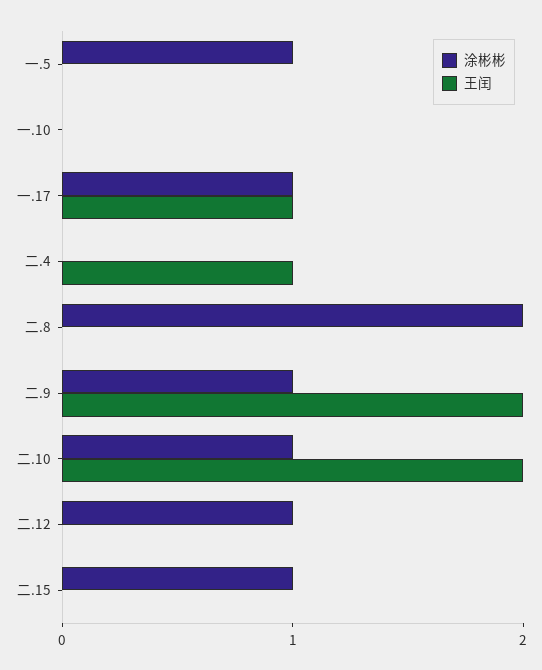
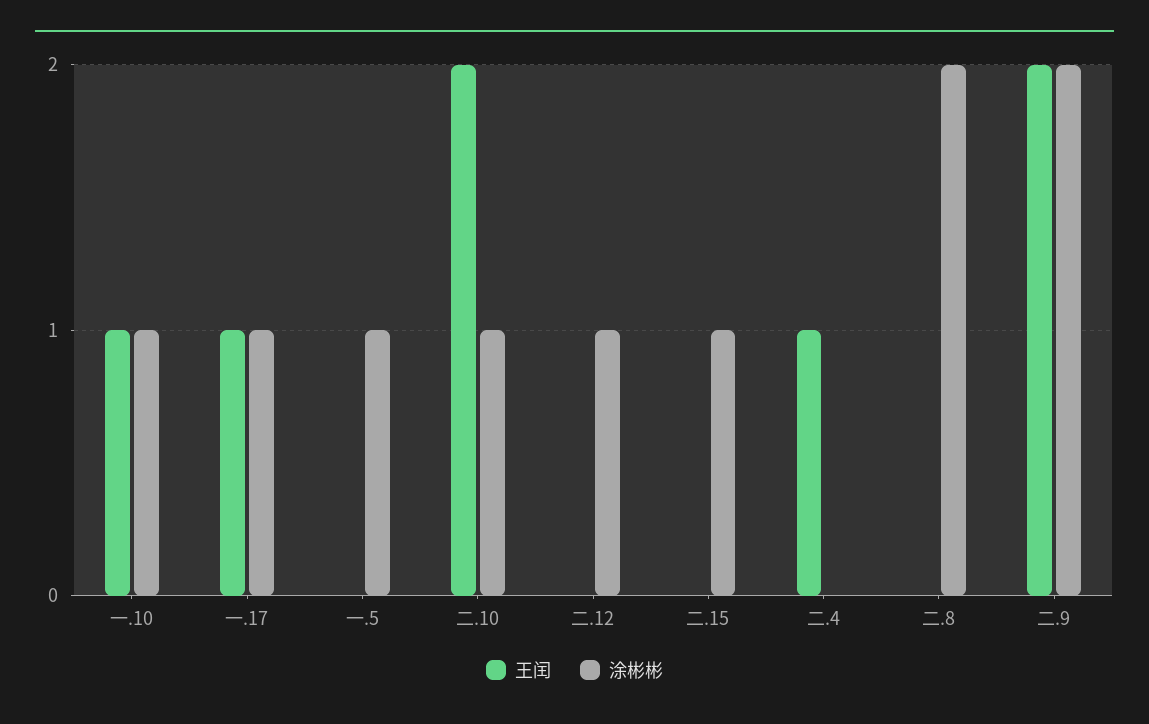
  {
    "涂彬彬": {
      "一.5": 1,
-     "一.10": 0,
+     "一.10": 1,
      "一.17": 1,
      "二.4": 0,
      "二.8": 2,
-     "二.9": 1,
+     "二.9": 2,
      "二.10": 1,
      "二.12": 1,
      "二.15": 1
    },
    "王闰": {
      "一.5": 0,
-     "一.10": 0,
+     "一.10": 1,
      "一.17": 1,
      "二.4": 1,
      "二.8": 0,
      "二.9": 2,
      "二.10": 2,
      "二.12": 0,
      "二.15": 0
    }
  }

